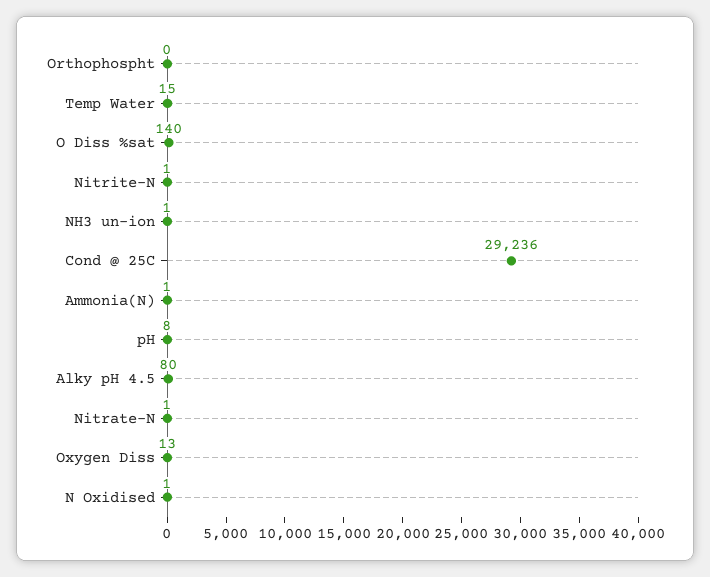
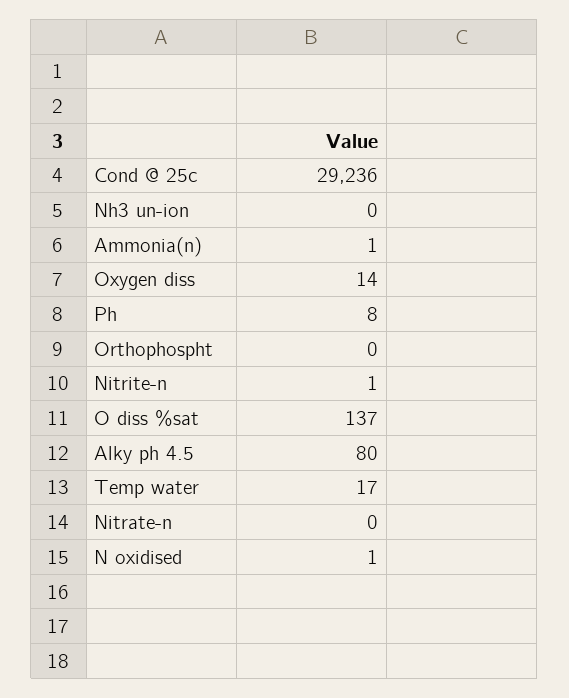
  {
    "Orthophospht": 0,
-   "Temp Water": 15,
+   "Temp Water": 17,
-   "O Diss %sat": 140,
+   "O Diss %sat": 137,
    "Nitrite-N": 1,
-   "NH3 un-ion": 1,
+   "NH3 un-ion": 0,
    "Cond @ 25C": 29236,
    "Ammonia(N)": 1,
    "pH": 8,
    "Alky pH 4.5": 80,
-   "Nitrate-N": 1,
+   "Nitrate-N": 0,
-   "Oxygen Diss": 13,
+   "Oxygen Diss": 14,
    "N Oxidised": 1
  }

